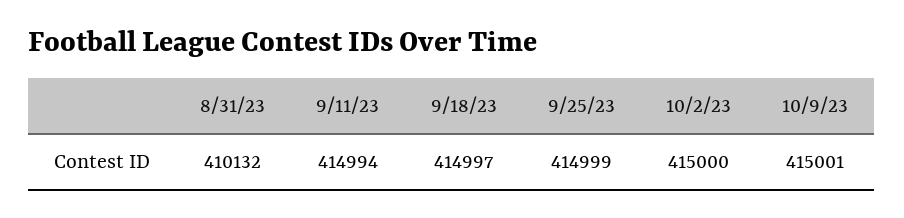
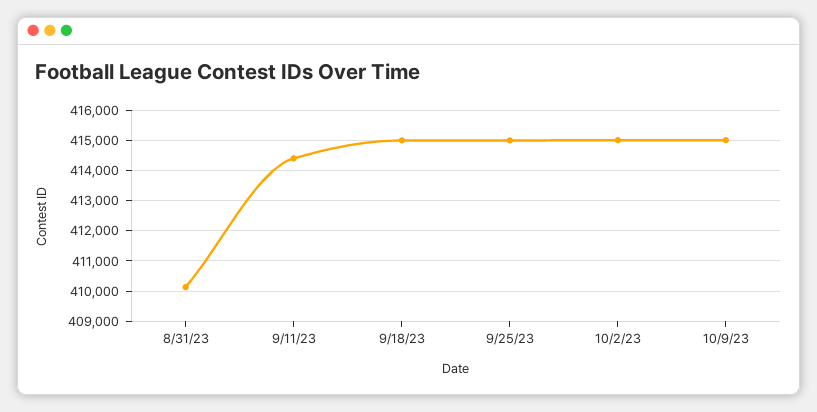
  {
    "8/31/23": 410132,
-   "9/11/23": 414994,
+   "9/11/23": 414400,
    "9/18/23": 414997,
    "9/25/23": 414999,
    "10/2/23": 415000,
    "10/9/23": 415001
  }

